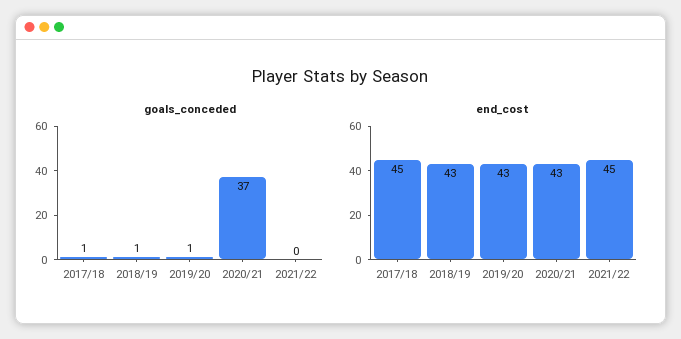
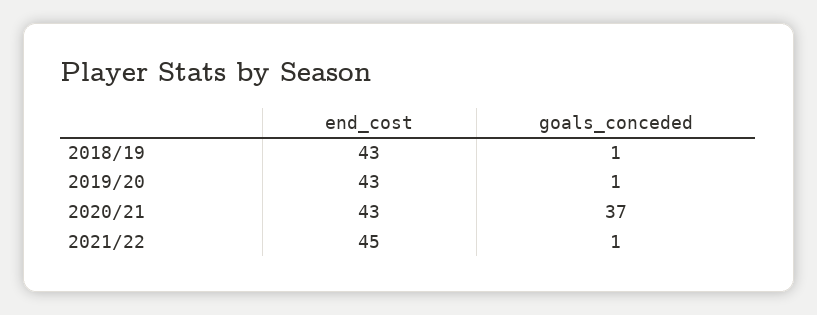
  {
    "goals_conceded": {
-     "2017/18": 1,
      "2018/19": 1,
      "2019/20": 1,
      "2020/21": 37,
-     "2021/22": 0
+     "2021/22": 1
    },
    "end_cost": {
-     "2017/18": 45,
      "2018/19": 43,
      "2019/20": 43,
      "2020/21": 43,
      "2021/22": 45
    }
  }

